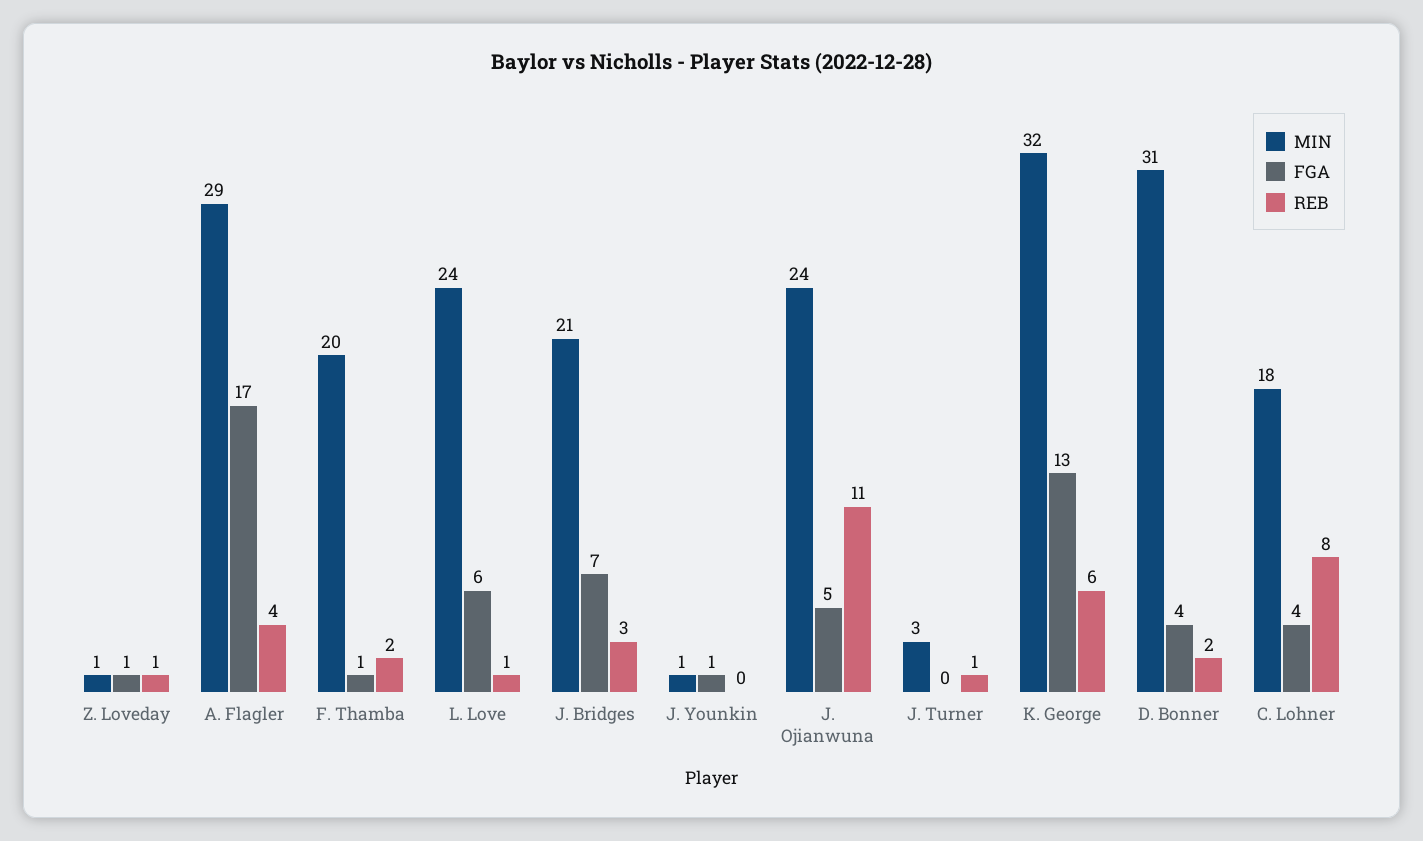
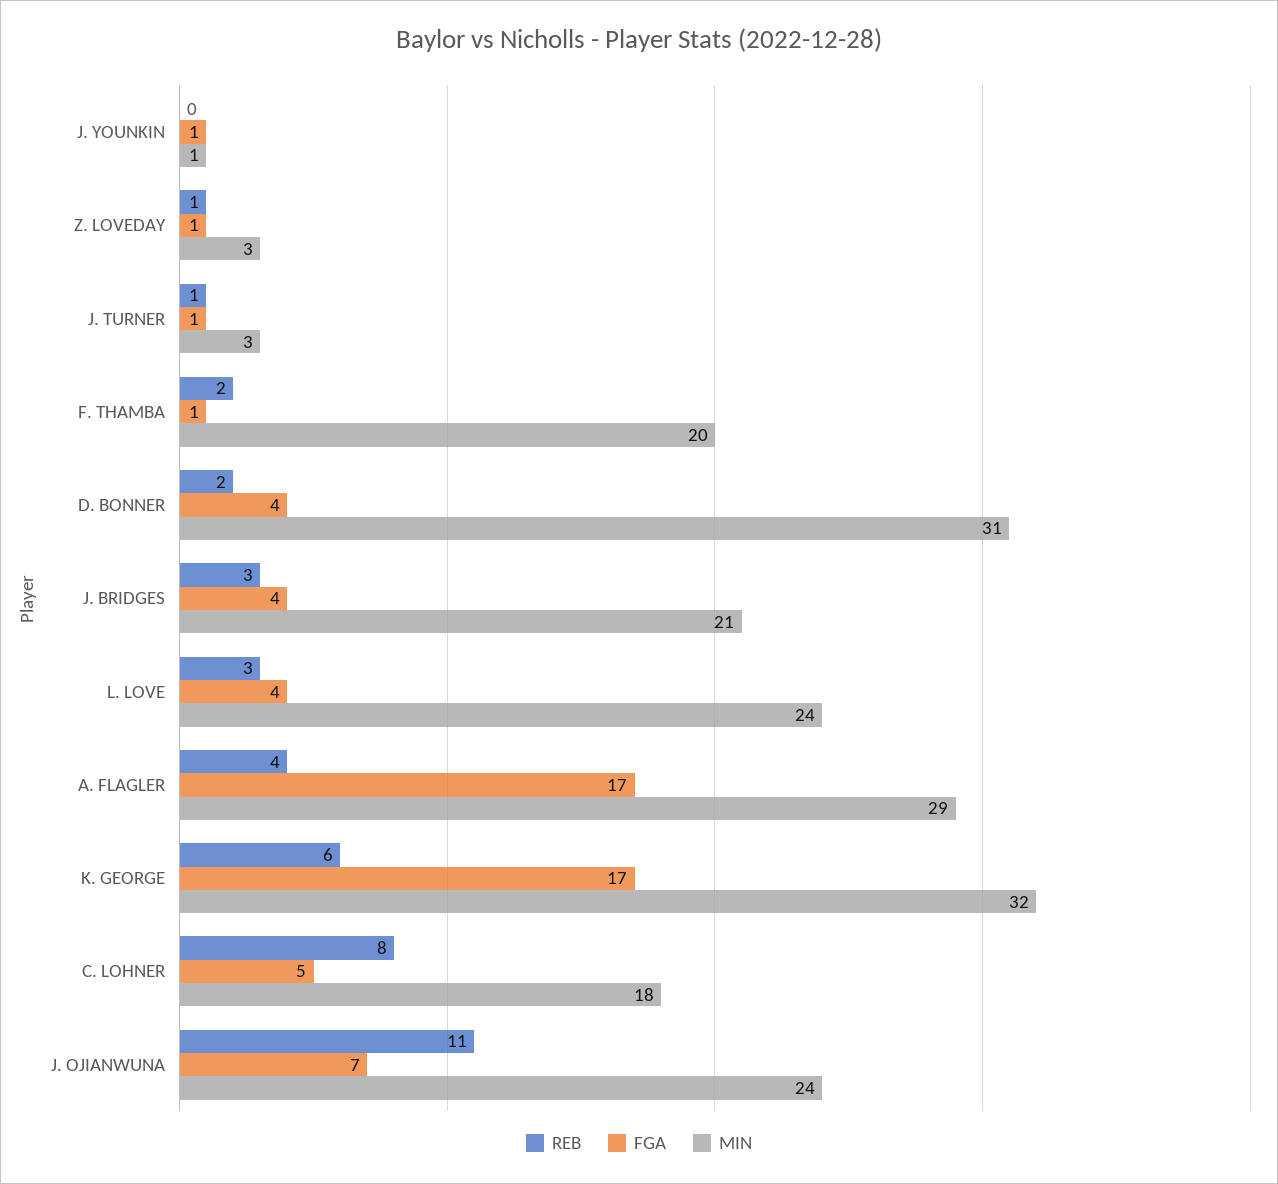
  {
    "MIN": {
-     "Z. Loveday": 1,
+     "Z. Loveday": 3,
      "A. Flagler": 29,
      "F. Thamba": 20,
      "L. Love": 24,
      "J. Bridges": 21,
      "J. Younkin": 1,
      "J. Ojianwuna": 24,
      "J. Turner": 3,
      "K. George": 32,
      "D. Bonner": 31,
      "C. Lohner": 18
    },
    "FGA": {
      "Z. Loveday": 1,
      "A. Flagler": 17,
      "F. Thamba": 1,
-     "L. Love": 6,
+     "L. Love": 4,
-     "J. Bridges": 7,
+     "J. Bridges": 4,
      "J. Younkin": 1,
-     "J. Ojianwuna": 5,
+     "J. Ojianwuna": 7,
-     "J. Turner": 0,
+     "J. Turner": 1,
-     "K. George": 13,
+     "K. George": 17,
      "D. Bonner": 4,
-     "C. Lohner": 4
+     "C. Lohner": 5
    },
    "REB": {
      "Z. Loveday": 1,
      "A. Flagler": 4,
      "F. Thamba": 2,
-     "L. Love": 1,
+     "L. Love": 3,
      "J. Bridges": 3,
      "J. Younkin": 0,
      "J. Ojianwuna": 11,
      "J. Turner": 1,
      "K. George": 6,
      "D. Bonner": 2,
      "C. Lohner": 8
    }
  }

